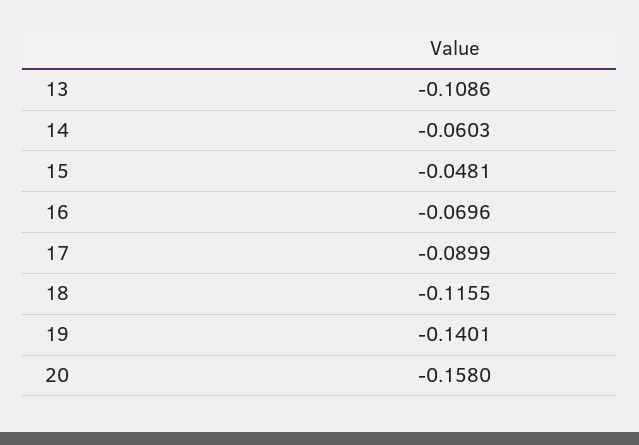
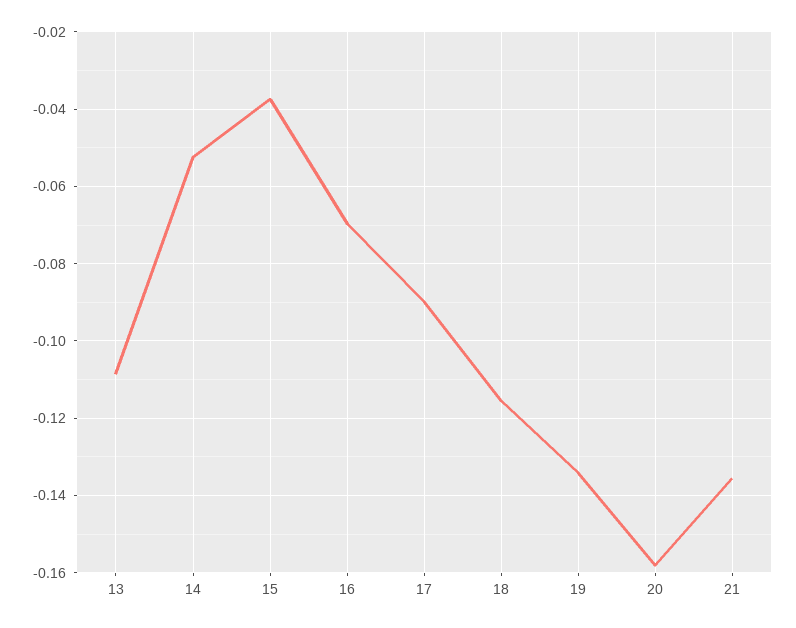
  {
    "13": -0.1086,
-   "14": -0.0603,
+   "14": -0.052,
-   "15": -0.0481,
+   "15": -0.038,
    "16": -0.0696,
    "17": -0.0899,
    "18": -0.1155,
-   "19": -0.1401,
+   "19": -0.134,
-   "20": -0.158
+   "20": -0.158,
+   "21": -0.136
  }

